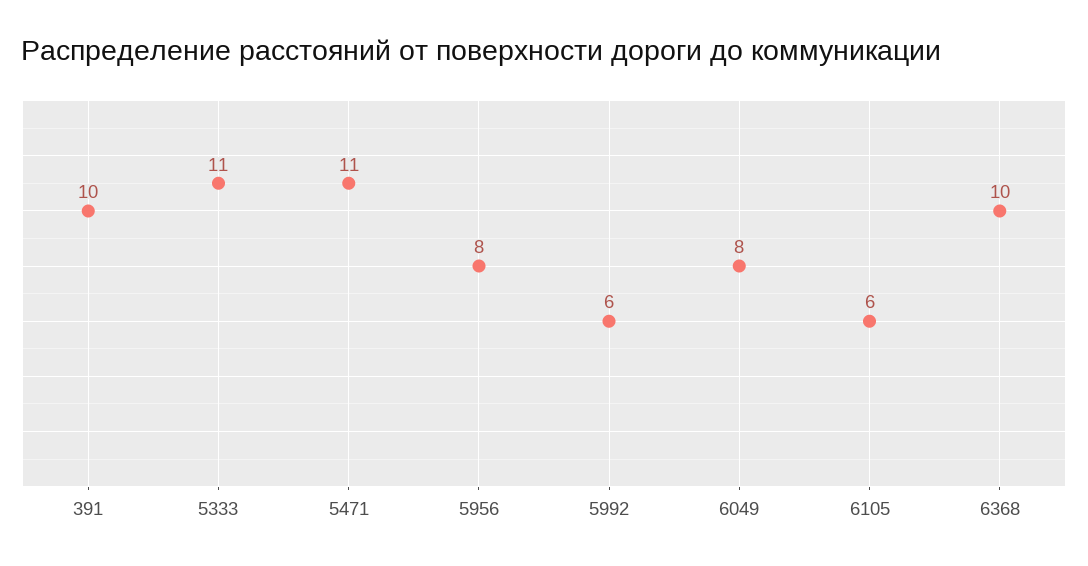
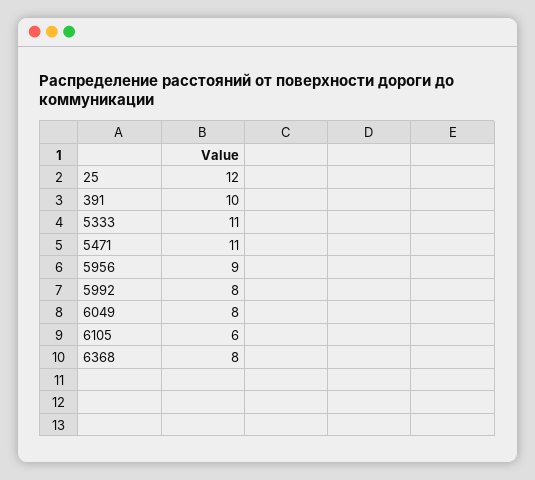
  {
    "391": 10,
    "5333": 11,
    "5471": 11,
-   "5956": 8,
+   "5956": 9,
-   "5992": 6,
+   "5992": 8,
    "6049": 8,
    "6105": 6,
-   "6368": 10
+   "6368": 8,
+   "25": 12
  }

